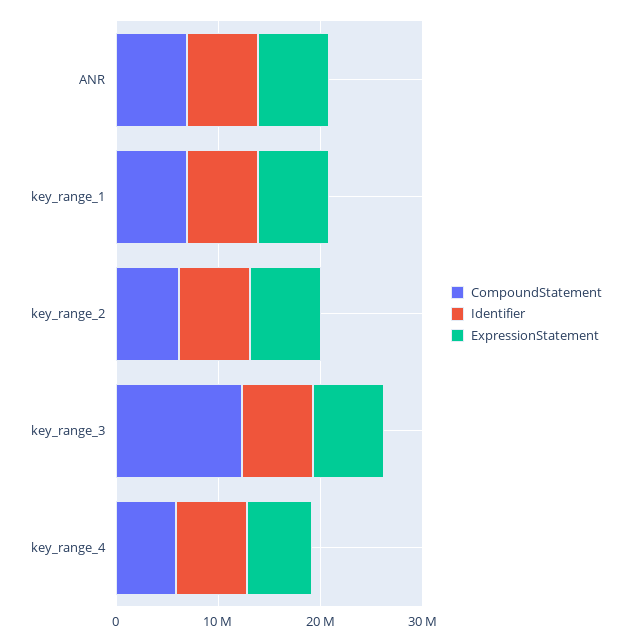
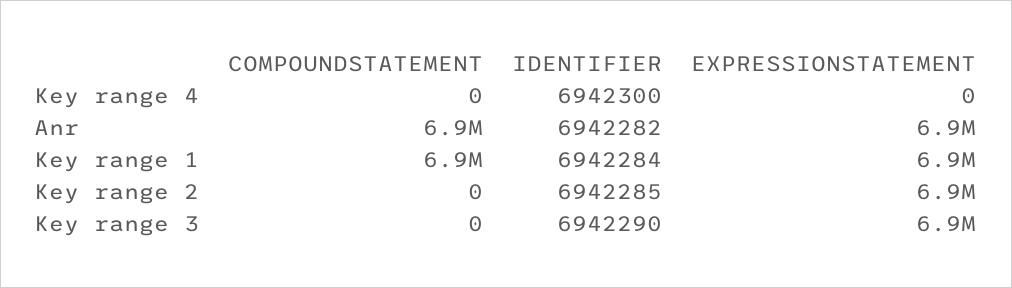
  {
    "CompoundStatement": {
      "ANR": 6900000,
      "key_range_1": 6900000,
-     "key_range_2": 6000000,
+     "key_range_2": 0,
-     "key_range_3": 12000000,
+     "key_range_3": 0,
-     "key_range_4": 6000000
+     "key_range_4": 0
    },
    "Identifier": {
      "ANR": 6942282,
      "key_range_1": 6942284,
      "key_range_2": 6942285,
      "key_range_3": 6942290,
      "key_range_4": 6942300
    },
    "ExpressionStatement": {
      "ANR": 6900000,
      "key_range_1": 6900000,
      "key_range_2": 6900000,
      "key_range_3": 6900000,
-     "key_range_4": 6000000
+     "key_range_4": 0
    }
  }

